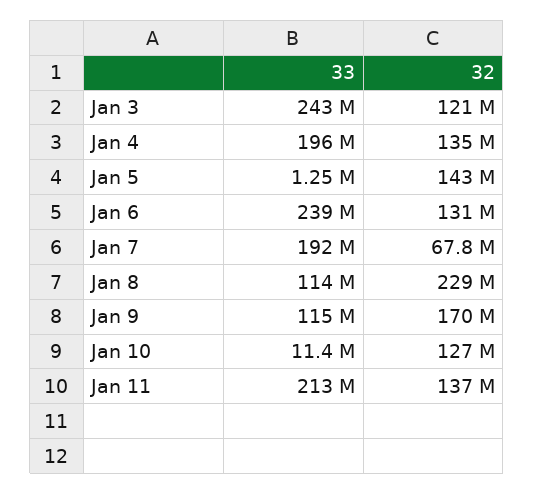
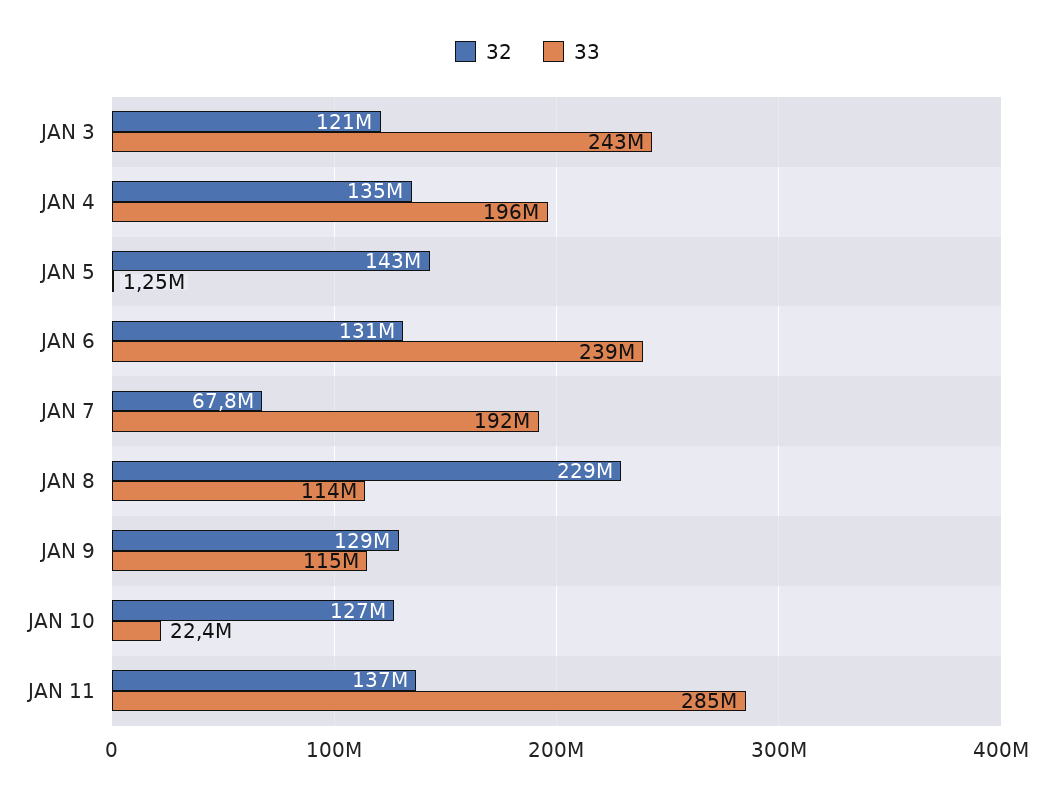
  {
    "33": {
      "Jan 3": 243000000,
      "Jan 4": 196000000,
      "Jan 5": 1250000,
      "Jan 6": 239000000,
      "Jan 7": 192000000,
      "Jan 8": 114000000,
      "Jan 9": 115000000,
-     "Jan 10": 11400000,
+     "Jan 10": 22400000,
-     "Jan 11": 213000000
+     "Jan 11": 285000000
    },
    "32": {
      "Jan 3": 121000000,
      "Jan 4": 135000000,
      "Jan 5": 143000000,
      "Jan 6": 131000000,
      "Jan 7": 67800000,
      "Jan 8": 229000000,
-     "Jan 9": 170000000,
+     "Jan 9": 129000000,
      "Jan 10": 127000000,
      "Jan 11": 137000000
    }
  }

